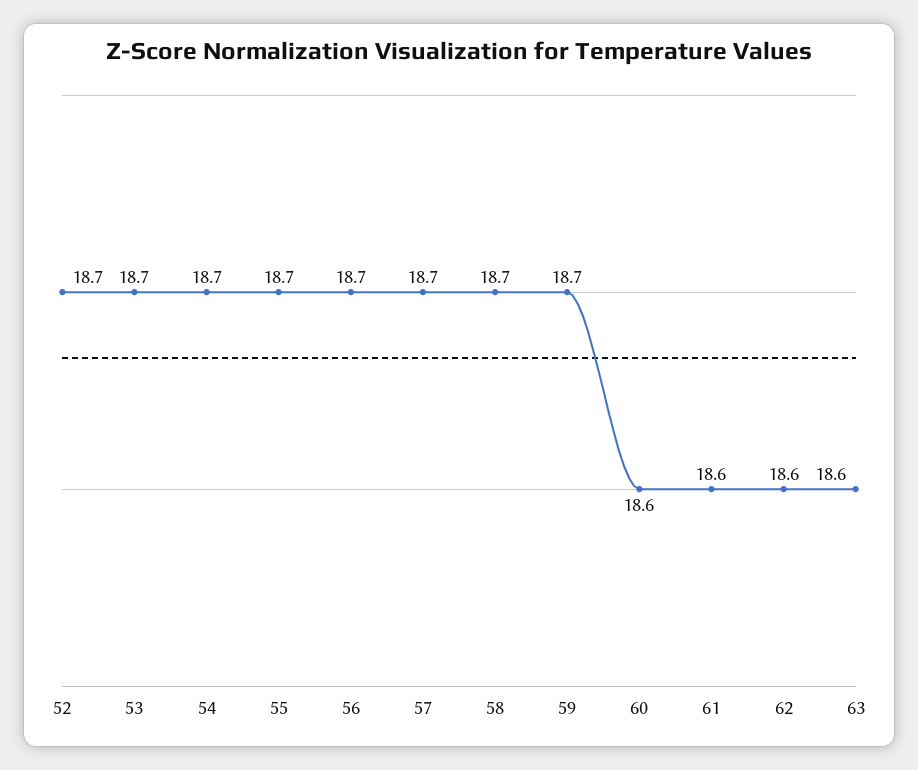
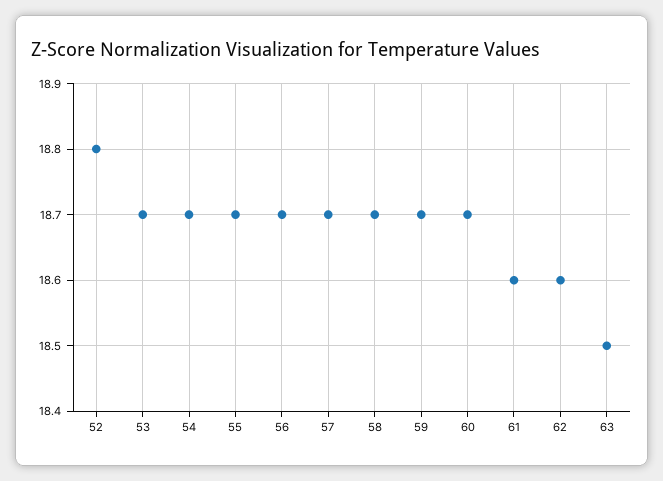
  {
-   "52": 18.7,
+   "52": 18.8,
    "53": 18.7,
    "54": 18.7,
    "55": 18.7,
    "56": 18.7,
    "57": 18.7,
    "58": 18.7,
    "59": 18.7,
-   "60": 18.6,
+   "60": 18.7,
    "61": 18.6,
    "62": 18.6,
-   "63": 18.6
+   "63": 18.5
  }

